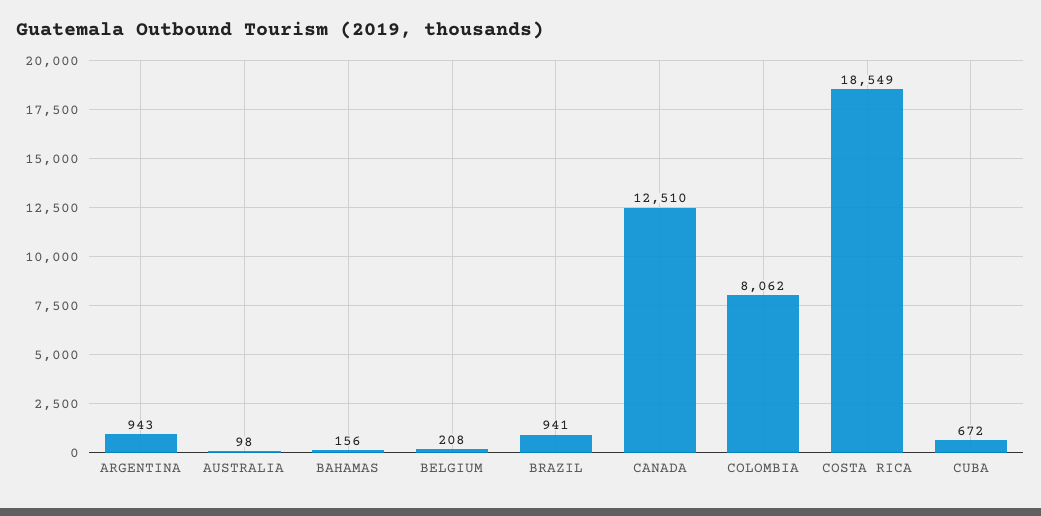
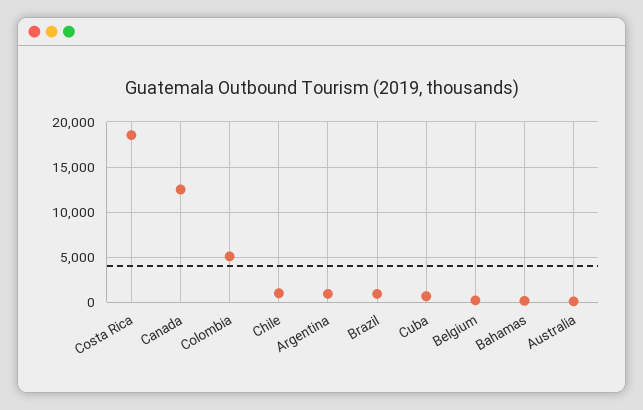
  {
    "ARGENTINA": 943,
    "AUSTRALIA": 98,
    "BAHAMAS": 156,
    "BELGIUM": 208,
    "BRAZIL": 941,
    "CANADA": 12510,
-   "COLOMBIA": 8062,
+   "COLOMBIA": 5000,
    "COSTA RICA": 18549,
-   "CUBA": 672
+   "CUBA": 672,
+   "Chile": 1000
  }

